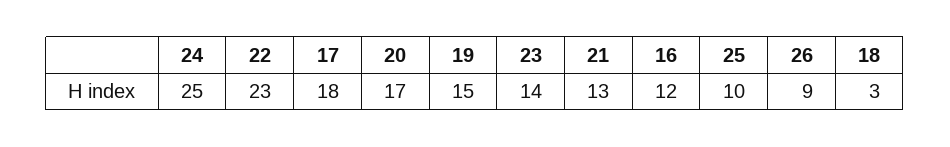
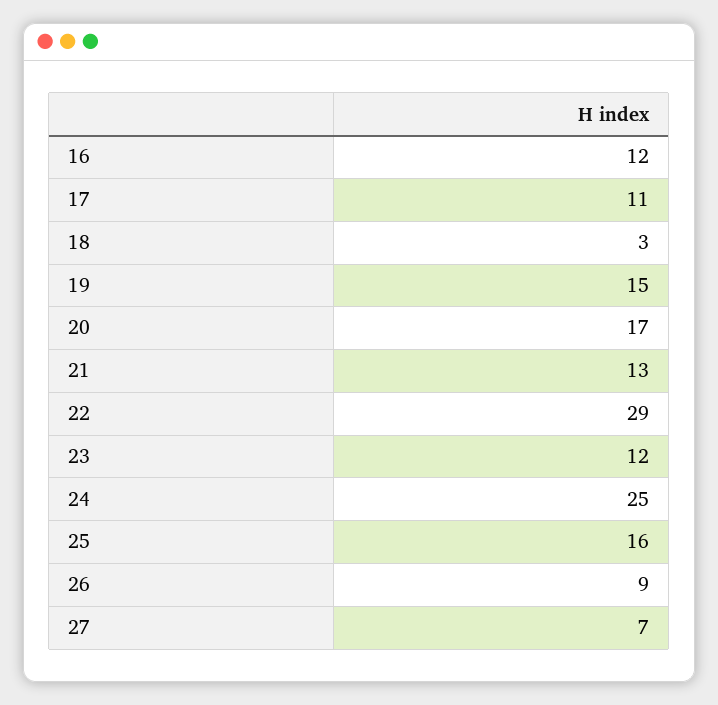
  {
    "24": 25,
-   "22": 23,
+   "22": 29,
-   "17": 18,
+   "17": 11,
    "20": 17,
    "19": 15,
-   "23": 14,
+   "23": 12,
    "21": 13,
    "16": 12,
-   "25": 10,
+   "25": 16,
    "26": 9,
-   "18": 3
+   "18": 3,
+   "27": 7
  }

